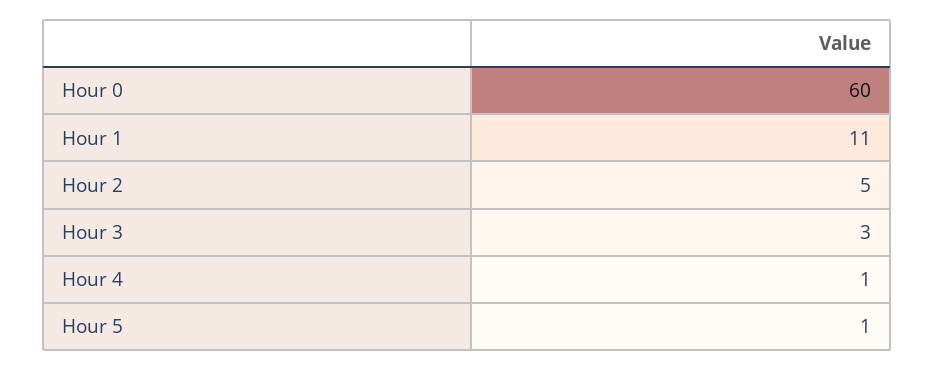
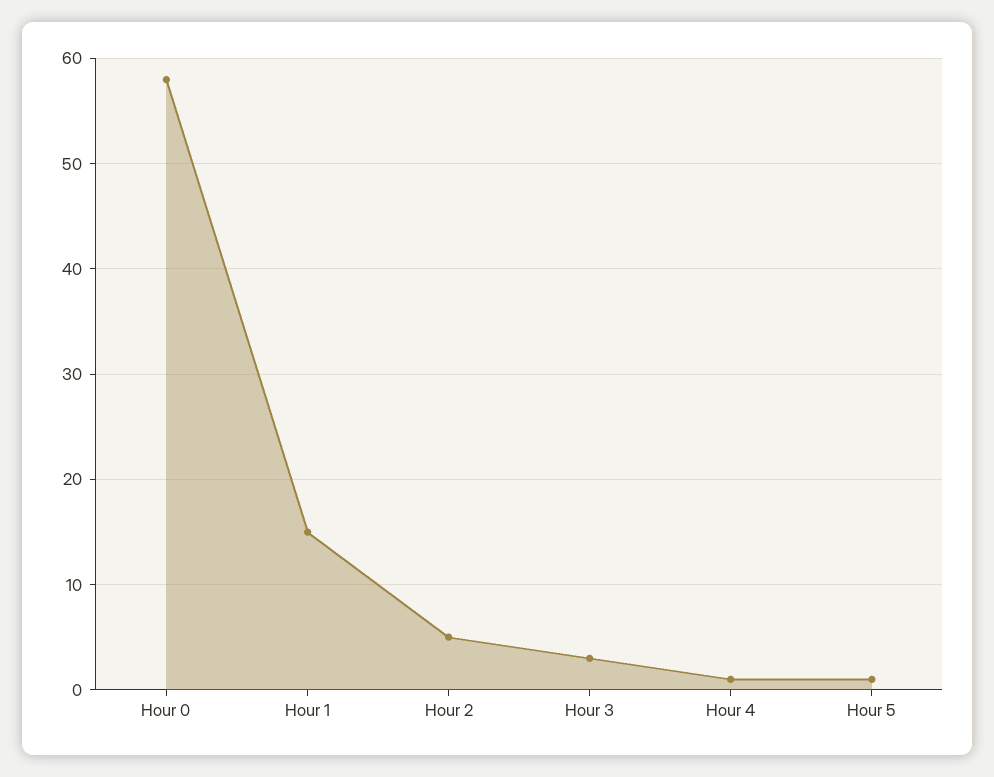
  {
-   "Hour 0": 60,
+   "Hour 0": 58,
-   "Hour 1": 11,
+   "Hour 1": 15,
    "Hour 2": 5,
    "Hour 3": 3,
    "Hour 4": 1,
    "Hour 5": 1
  }

